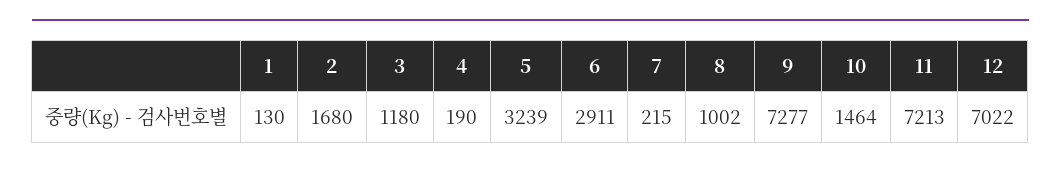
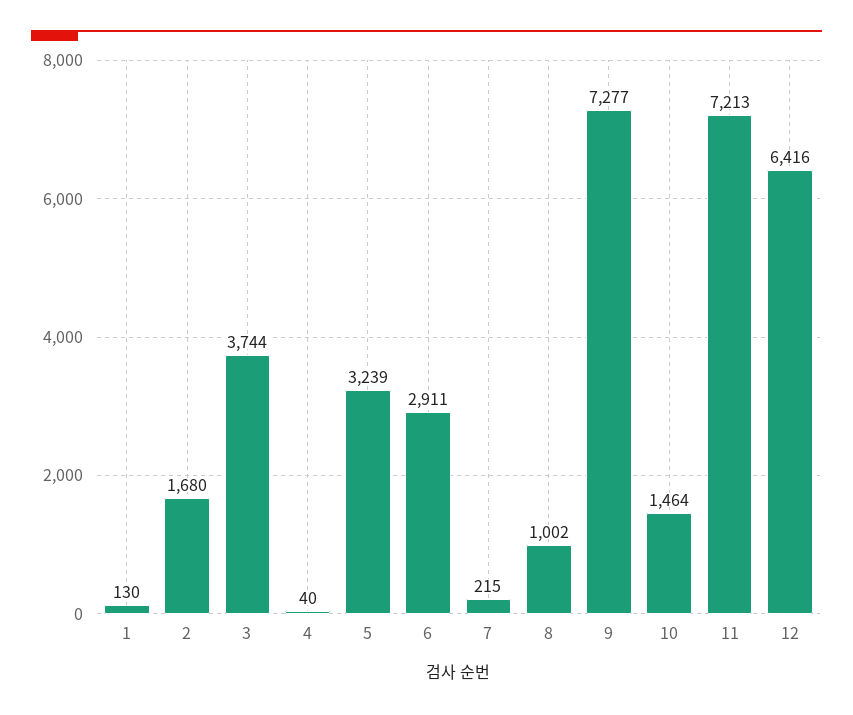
  {
    "1": 130,
    "2": 1680,
-   "3": 1180,
+   "3": 3744,
-   "4": 190,
+   "4": 40,
    "5": 3239,
    "6": 2911,
    "7": 215,
    "8": 1002,
    "9": 7277,
    "10": 1464,
    "11": 7213,
-   "12": 7022
+   "12": 6416
  }

